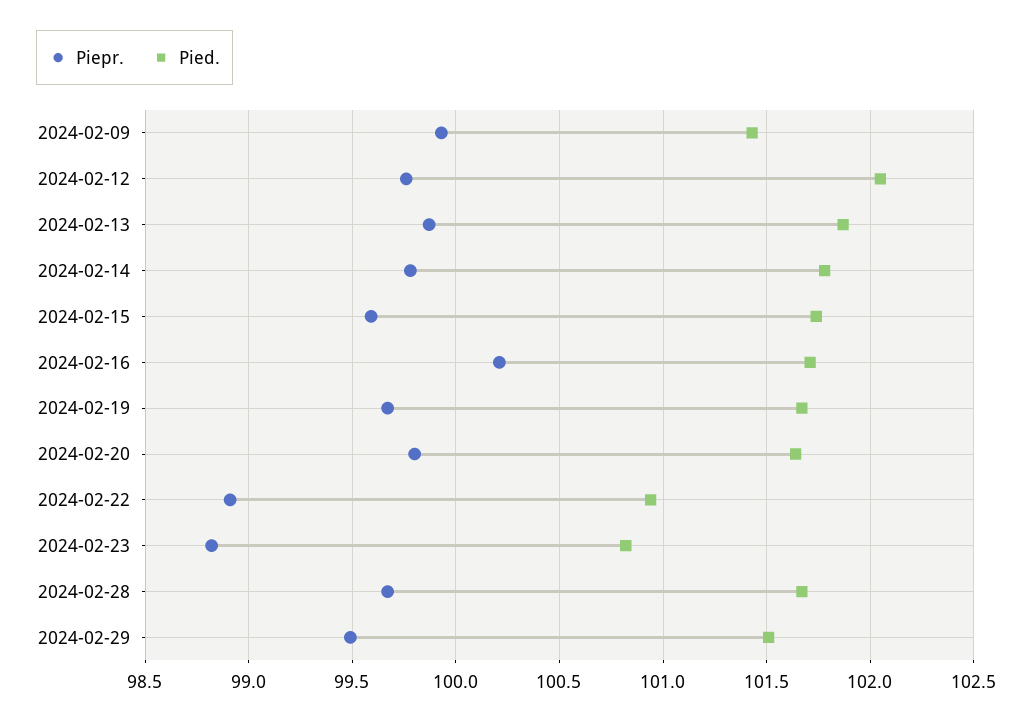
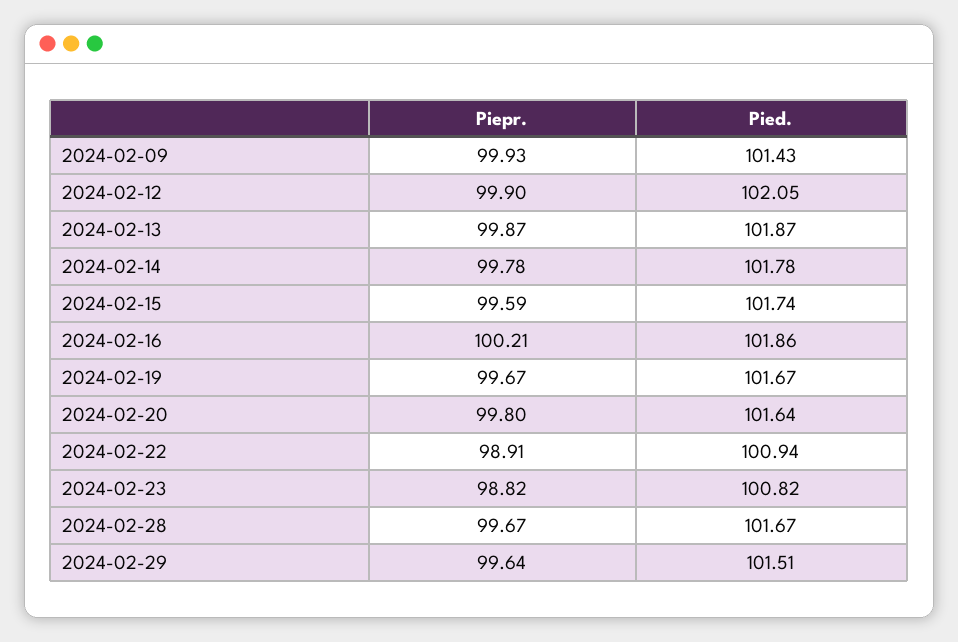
  {
    "Piepr.": {
      "2024-02-09": 99.93,
-     "2024-02-12": 99.75,
+     "2024-02-12": 99.9,
      "2024-02-13": 99.87,
      "2024-02-14": 99.78,
      "2024-02-15": 99.59,
      "2024-02-16": 100.21,
      "2024-02-19": 99.67,
      "2024-02-20": 99.8,
      "2024-02-22": 98.91,
      "2024-02-23": 98.82,
      "2024-02-28": 99.67,
-     "2024-02-29": 99.5
+     "2024-02-29": 99.64
    },
    "Pied.": {
      "2024-02-09": 101.43,
      "2024-02-12": 102.05,
      "2024-02-13": 101.87,
      "2024-02-14": 101.78,
      "2024-02-15": 101.74,
-     "2024-02-16": 101.7,
+     "2024-02-16": 101.86,
      "2024-02-19": 101.67,
      "2024-02-20": 101.64,
      "2024-02-22": 100.94,
      "2024-02-23": 100.82,
      "2024-02-28": 101.67,
      "2024-02-29": 101.51
    }
  }

